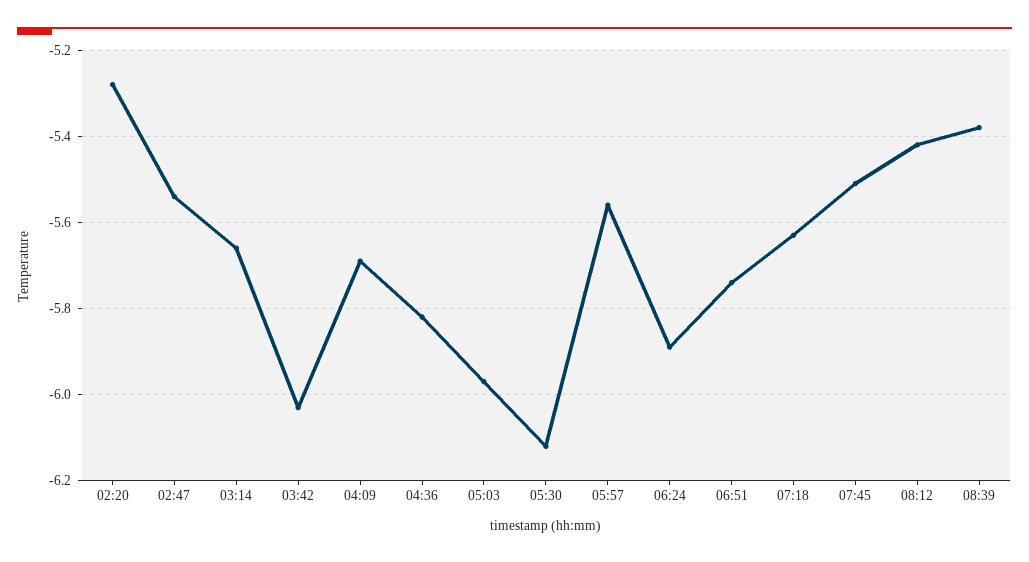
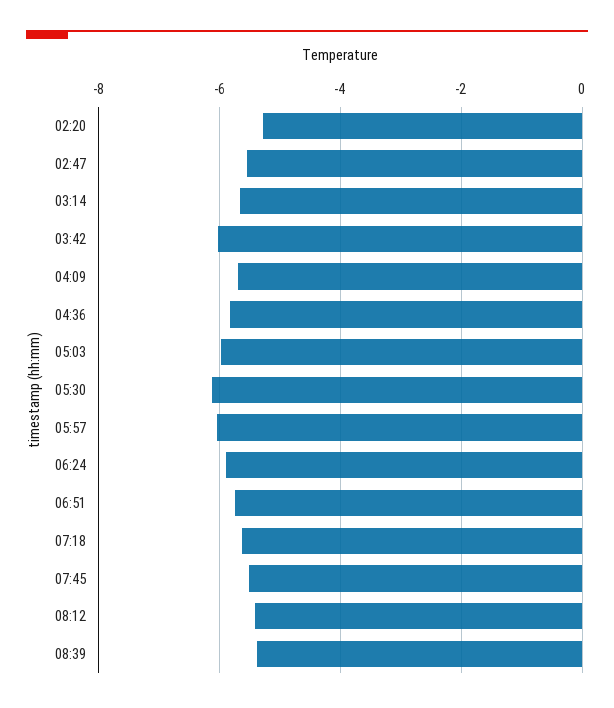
  {
    "02:20": -5.3,
    "02:47": -5.55,
    "03:14": -5.65,
    "03:42": -6.05,
    "04:09": -5.7,
    "04:36": -5.8,
    "05:03": -5.95,
    "05:30": -6.1,
-   "05:57": -5.55,
+   "05:57": -6,
    "06:24": -5.9,
    "06:51": -5.75,
    "07:18": -5.65,
    "07:45": -5.5,
    "08:12": -5.4,
    "08:39": -5.4
  }

